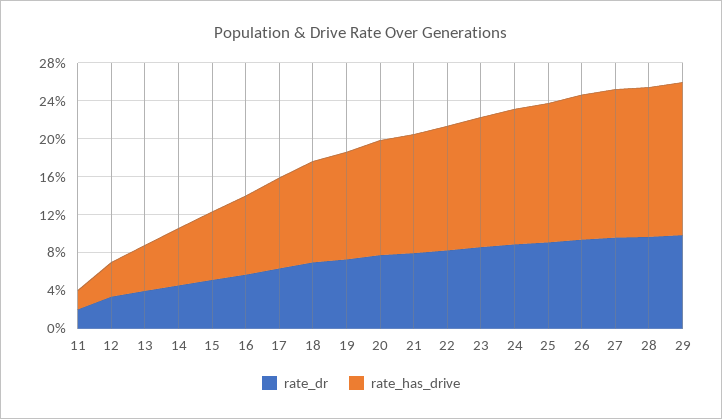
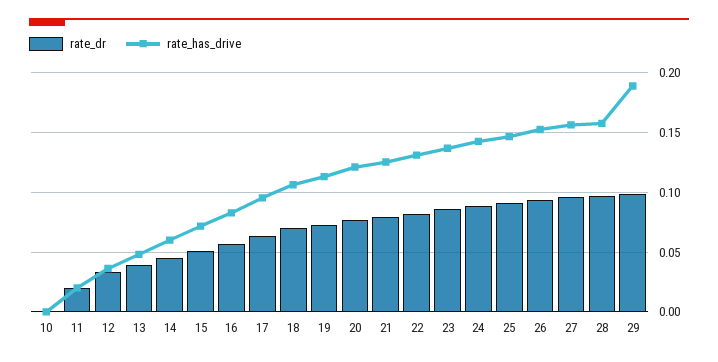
  {
    "rate_dr": {
      "11": 0.02,
      "12": 0.03,
      "13": 0.04,
      "14": 0.05,
      "15": 0.05,
      "16": 0.06,
      "17": 0.06,
      "18": 0.07,
      "19": 0.07,
      "20": 0.08,
      "21": 0.08,
      "22": 0.08,
      "23": 0.09,
      "24": 0.09,
      "25": 0.09,
      "26": 0.09,
      "27": 0.1,
      "28": 0.1,
-     "29": 0.1
+     "29": 0.1,
+     "10": 0
    },
    "rate_has_drive": {
      "11": 0.02,
      "12": 0.04,
      "13": 0.05,
      "14": 0.06,
      "15": 0.07,
      "16": 0.08,
      "17": 0.1,
      "18": 0.11,
      "19": 0.11,
      "20": 0.12,
      "21": 0.13,
      "22": 0.13,
      "23": 0.14,
      "24": 0.14,
      "25": 0.15,
      "26": 0.15,
      "27": 0.16,
      "28": 0.16,
-     "29": 0.16
+     "29": 0.19,
+     "10": 0
    }
  }

